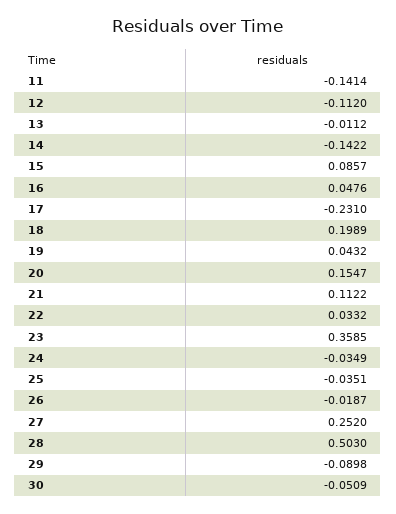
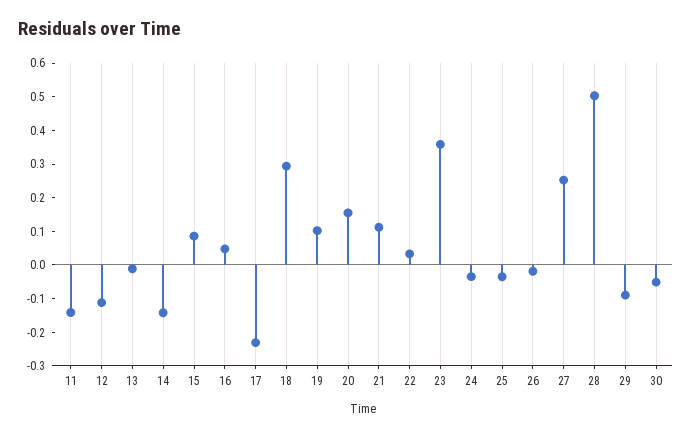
  {
    "11": -0.1414,
    "12": -0.112,
    "13": -0.0112,
    "14": -0.1422,
    "15": 0.0857,
    "16": 0.0476,
    "17": -0.231,
-   "18": 0.1989,
+   "18": 0.3,
-   "19": 0.0432,
+   "19": 0.1,
    "20": 0.1547,
    "21": 0.1122,
    "22": 0.0332,
    "23": 0.3585,
    "24": -0.0349,
    "25": -0.0351,
    "26": -0.0187,
    "27": 0.252,
    "28": 0.503,
    "29": -0.0898,
    "30": -0.0509
  }

